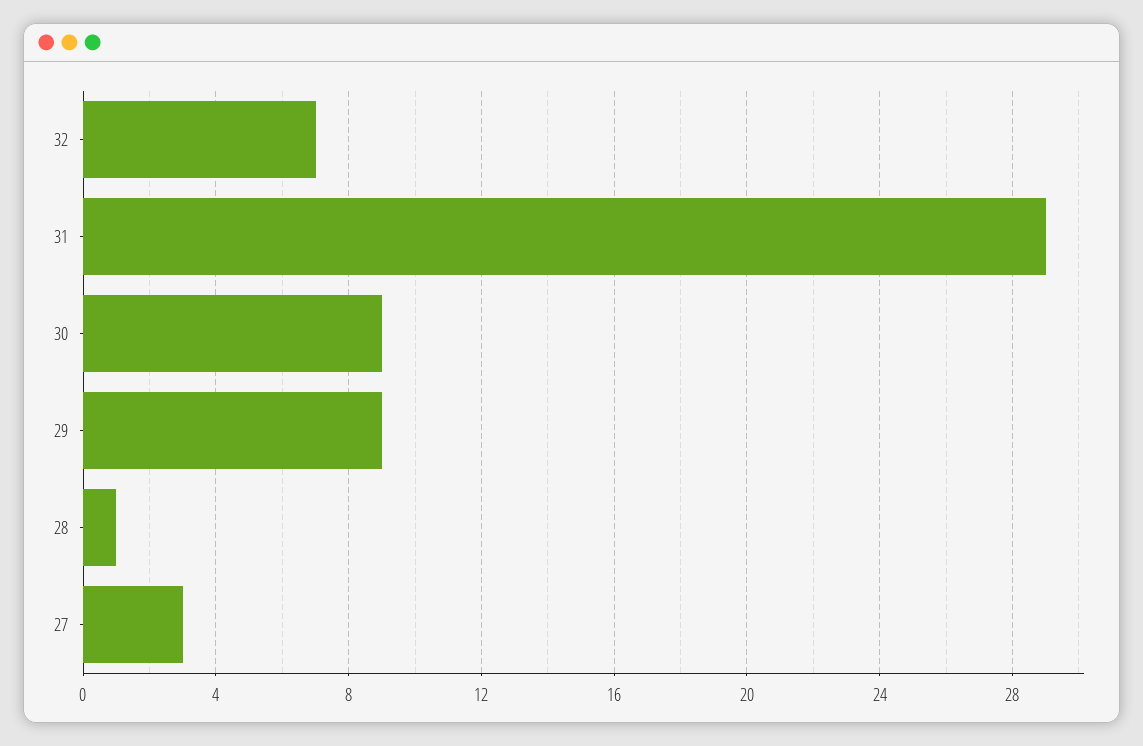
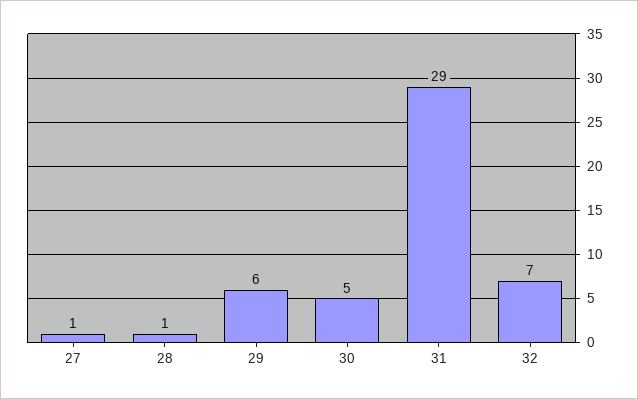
  {
    "32": 7,
    "31": 29,
-   "30": 9,
+   "30": 5,
-   "29": 9,
+   "29": 6,
    "28": 1,
-   "27": 3
+   "27": 1
  }

